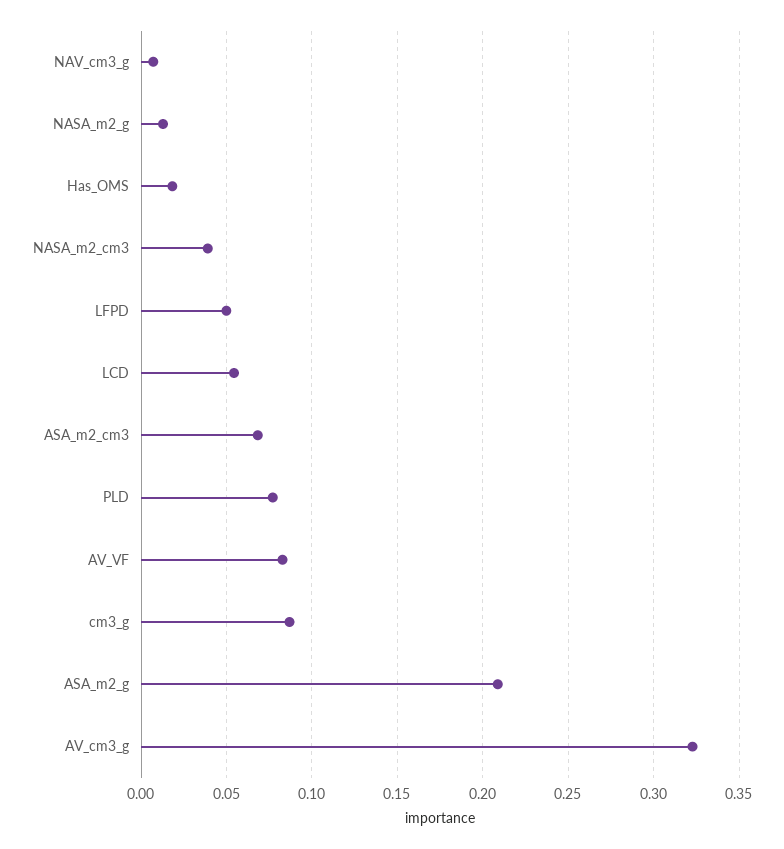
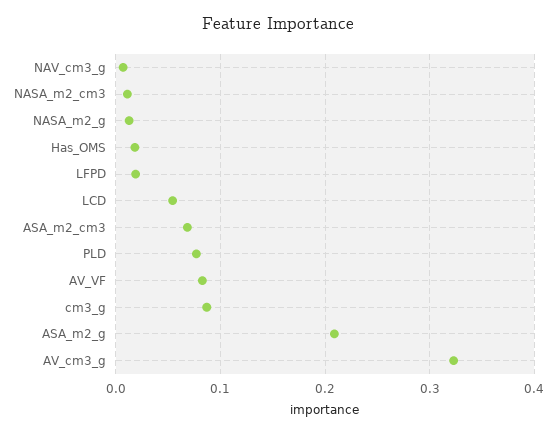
  {
    "NAV_cm3_g": 0.005,
    "NASA_m2_g": 0.015,
    "Has_OMS": 0.02,
-   "NASA_m2_cm3": 0.04,
+   "NASA_m2_cm3": 0.01,
-   "LFPD": 0.05,
+   "LFPD": 0.02,
    "LCD": 0.055,
    "ASA_m2_cm3": 0.07,
    "PLD": 0.075,
    "AV_VF": 0.085,
    "cm3_g": 0.085,
    "ASA_m2_g": 0.21,
    "AV_cm3_g": 0.325
  }

